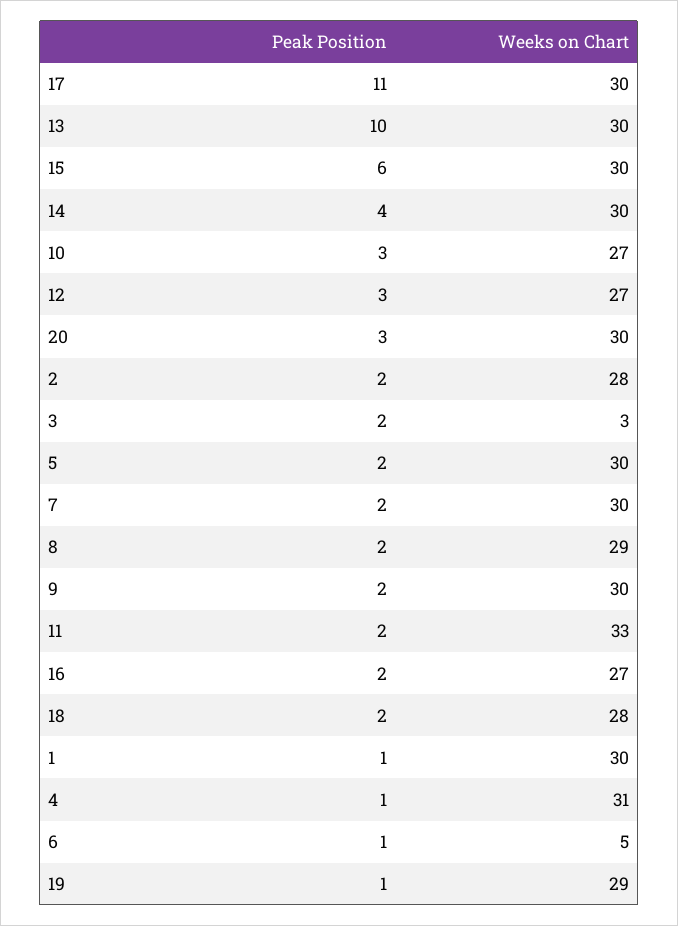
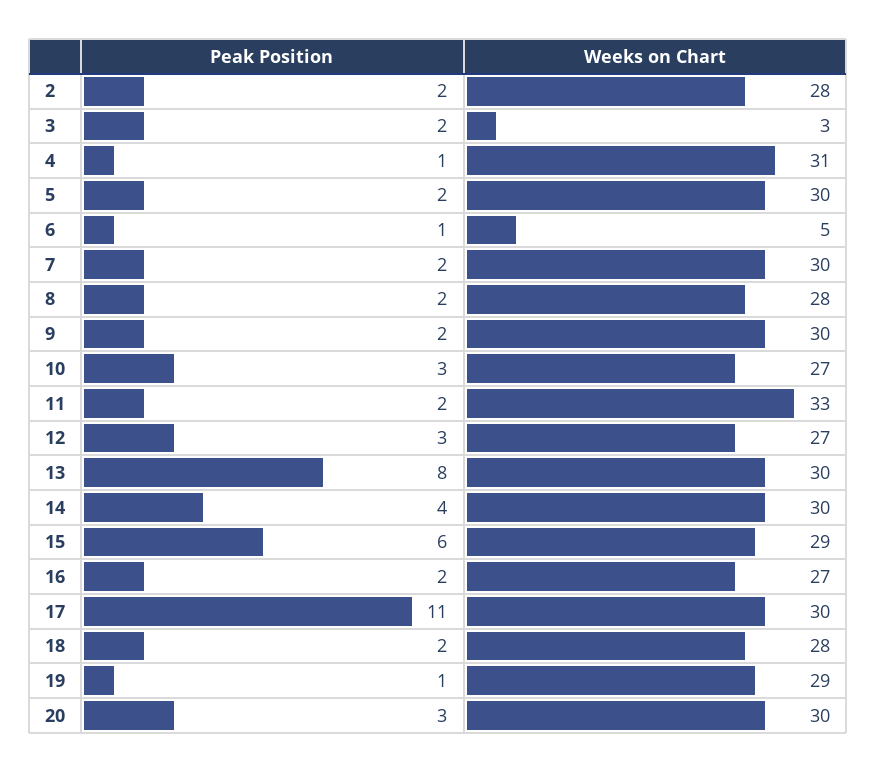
  {
    "Peak Position": {
      "17": 11,
-     "13": 10,
+     "13": 8,
      "15": 6,
      "14": 4,
      "10": 3,
      "12": 3,
      "20": 3,
      "2": 2,
      "3": 2,
      "5": 2,
      "7": 2,
      "8": 2,
      "9": 2,
      "11": 2,
      "16": 2,
      "18": 2,
-     "1": 1,
      "4": 1,
      "6": 1,
      "19": 1
    },
    "Weeks on Chart": {
      "17": 30,
      "13": 30,
-     "15": 30,
+     "15": 29,
      "14": 30,
      "10": 27,
      "12": 27,
      "20": 30,
      "2": 28,
      "3": 3,
      "5": 30,
      "7": 30,
-     "8": 29,
+     "8": 28,
      "9": 30,
      "11": 33,
      "16": 27,
      "18": 28,
-     "1": 30,
      "4": 31,
      "6": 5,
      "19": 29
    }
  }

